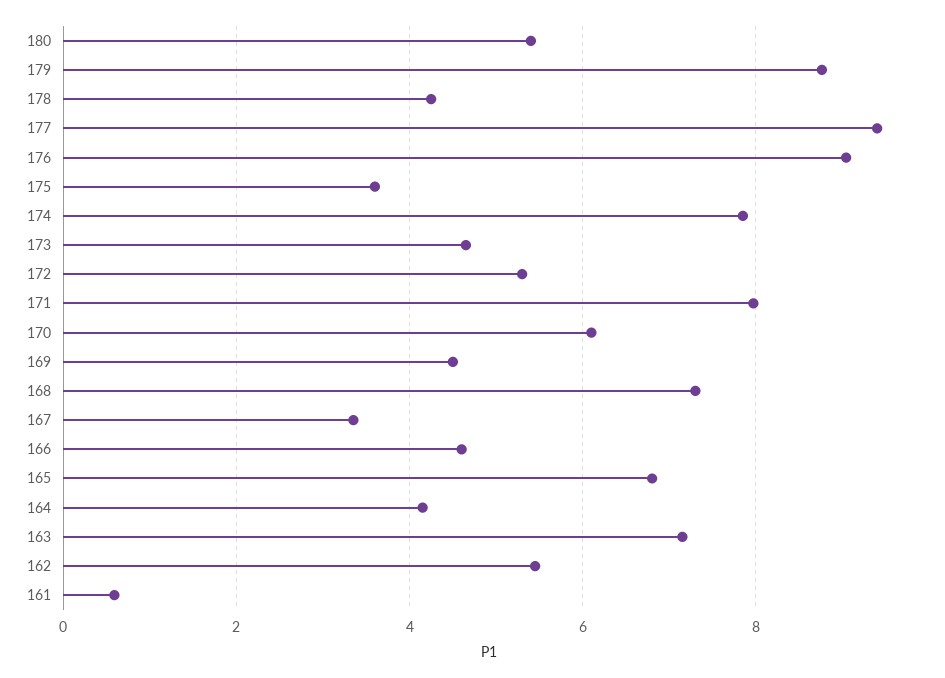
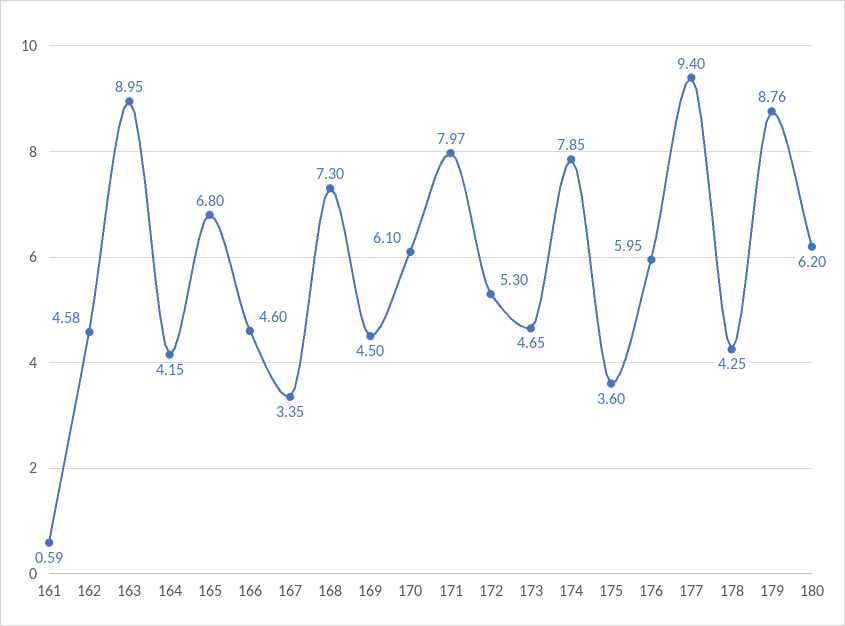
  {
-   "180": 5.4,
+   "180": 6.2,
    "179": 8.76,
    "178": 4.25,
    "177": 9.4,
-   "176": 9,
+   "176": 5.95,
    "175": 3.6,
    "174": 7.85,
    "173": 4.65,
    "172": 5.3,
    "171": 7.97,
    "170": 6.1,
    "169": 4.5,
    "168": 7.3,
    "167": 3.35,
    "166": 4.6,
    "165": 6.8,
    "164": 4.15,
-   "163": 7.2,
+   "163": 8.95,
-   "162": 5.4,
+   "162": 4.58,
    "161": 0.59
  }

